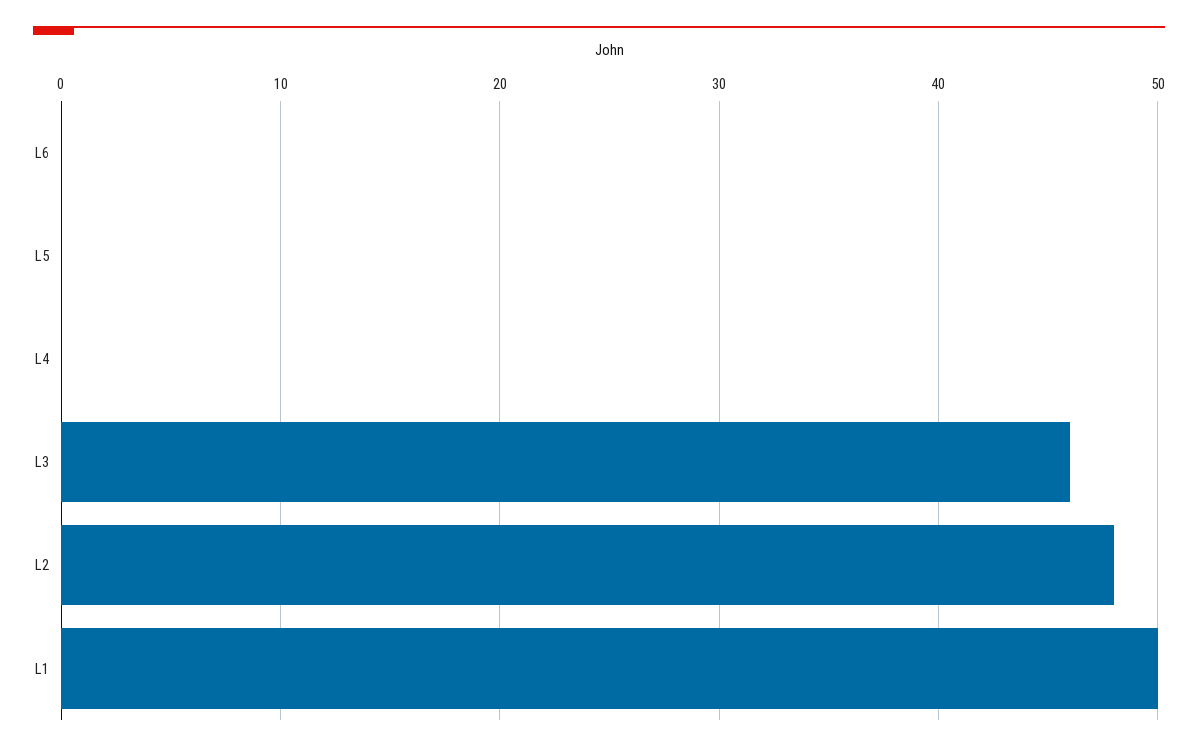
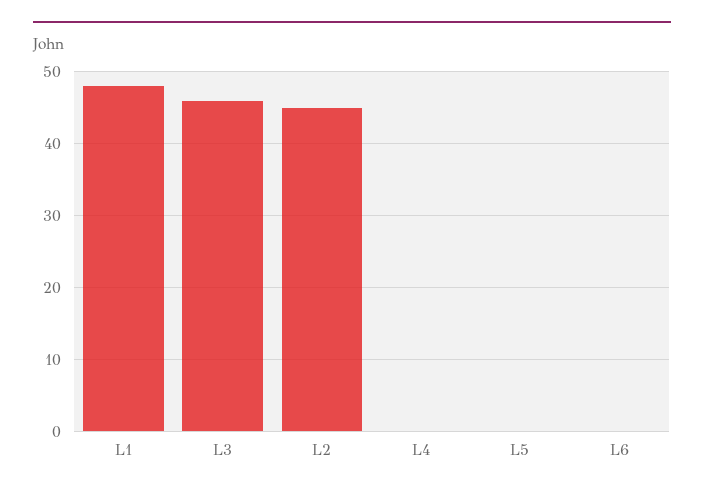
  {
    "L6": 0,
    "L5": 0,
    "L4": 0,
    "L3": 46,
-   "L2": 48,
+   "L2": 45,
-   "L1": 50
+   "L1": 48
  }

